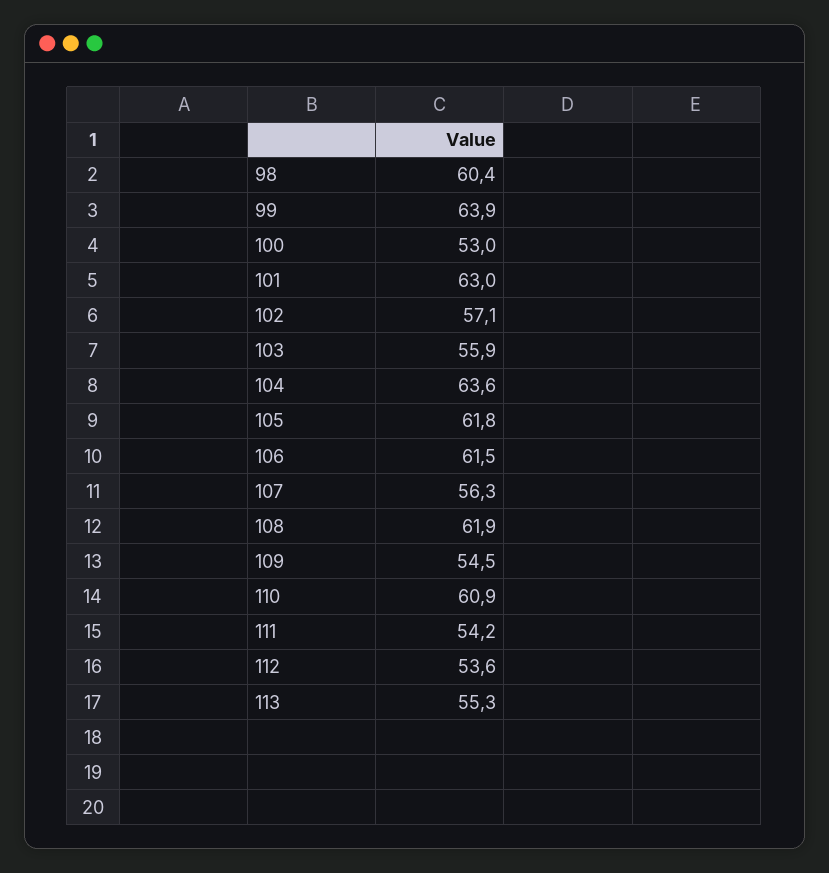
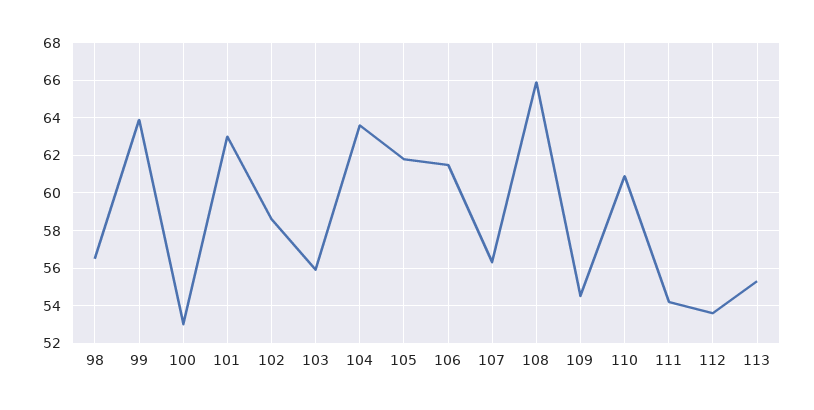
  {
-   "98": 60.4,
+   "98": 56.5,
    "99": 63.9,
    "100": 53,
    "101": 63,
-   "102": 57.1,
+   "102": 58.5,
    "103": 55.9,
    "104": 63.6,
    "105": 61.8,
    "106": 61.5,
    "107": 56.3,
-   "108": 61.9,
+   "108": 66,
    "109": 54.5,
    "110": 60.9,
    "111": 54.2,
    "112": 53.6,
    "113": 55.3
  }

